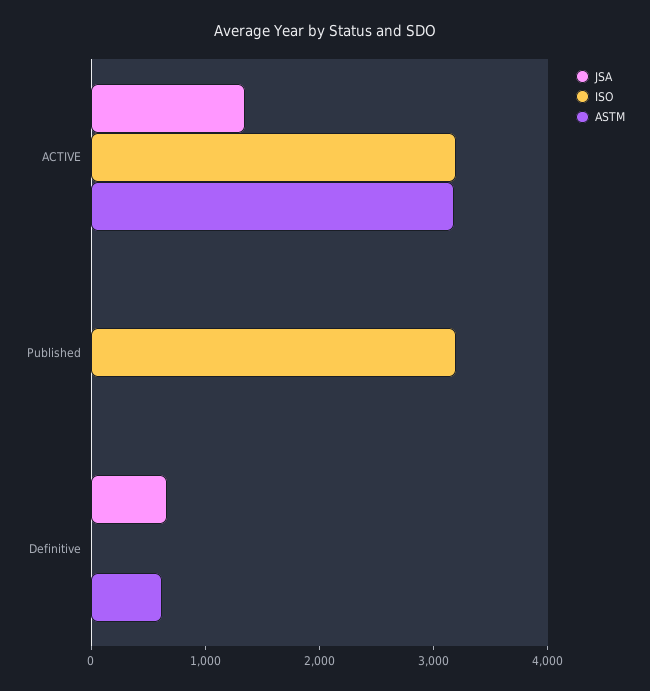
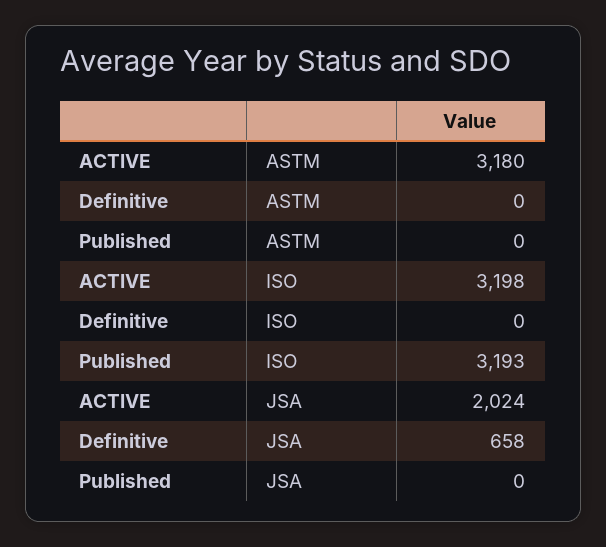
  {
    "JSA": {
-     "ACTIVE": 1400,
+     "ACTIVE": 2024,
      "Published": 0,
      "Definitive": 658
    },
    "ISO": {
      "ACTIVE": 3198,
      "Published": 3193,
      "Definitive": 0
    },
    "ASTM": {
      "ACTIVE": 3180,
      "Published": 0,
-     "Definitive": 600
+     "Definitive": 0
    }
  }

